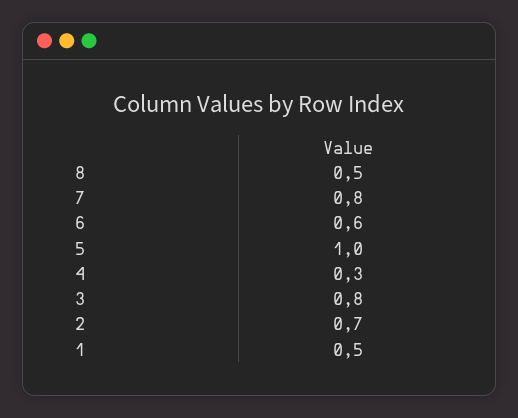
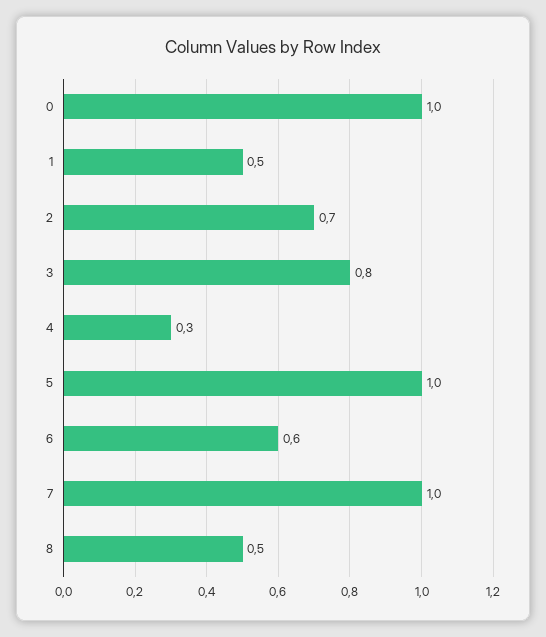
  {
    "8": 0.5,
-   "7": 0.8,
+   "7": 1,
    "6": 0.6,
    "5": 1,
    "4": 0.3,
    "3": 0.8,
    "2": 0.7,
-   "1": 0.5
+   "1": 0.5,
+   "0": 1
  }

